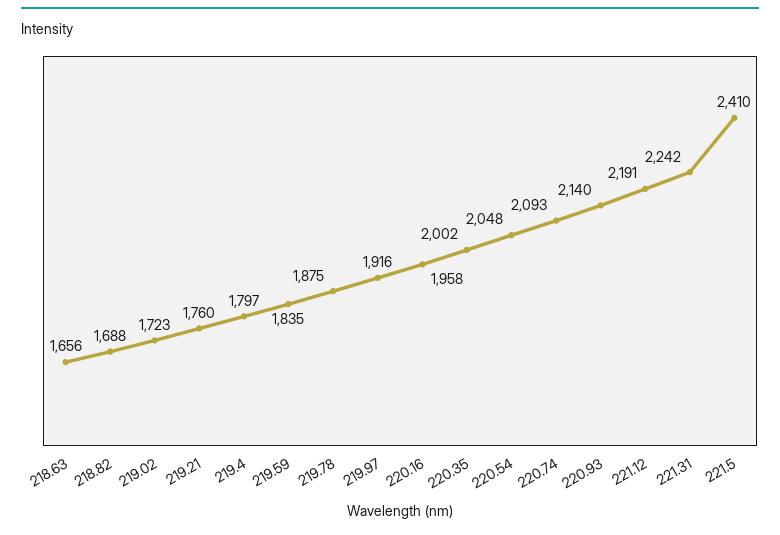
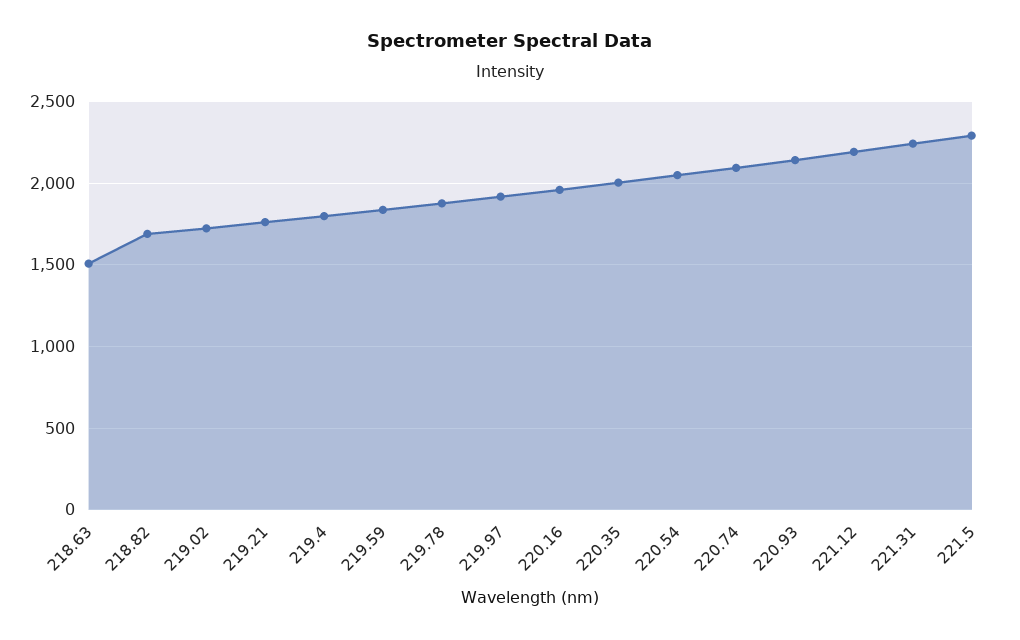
  {
-   "218.63": 1656,
+   "218.63": 1500,
    "218.82": 1688,
    "219.02": 1723,
    "219.21": 1760,
    "219.4": 1797,
    "219.59": 1835,
    "219.78": 1875,
    "219.97": 1916,
    "220.16": 1958,
    "220.35": 2002,
    "220.54": 2048,
    "220.74": 2093,
    "220.93": 2140,
    "221.12": 2191,
    "221.31": 2242,
-   "221.5": 2410
+   "221.5": 2300
  }

